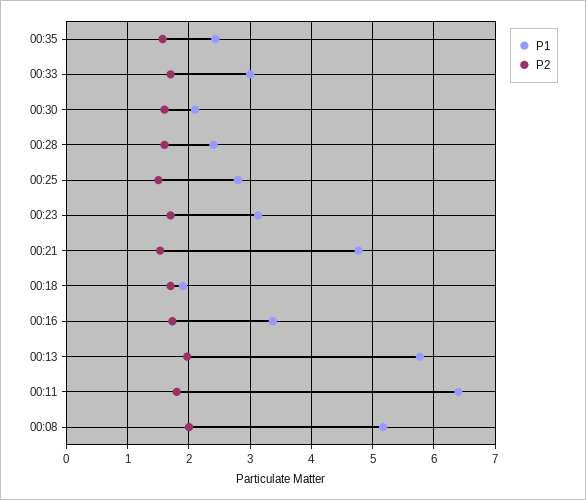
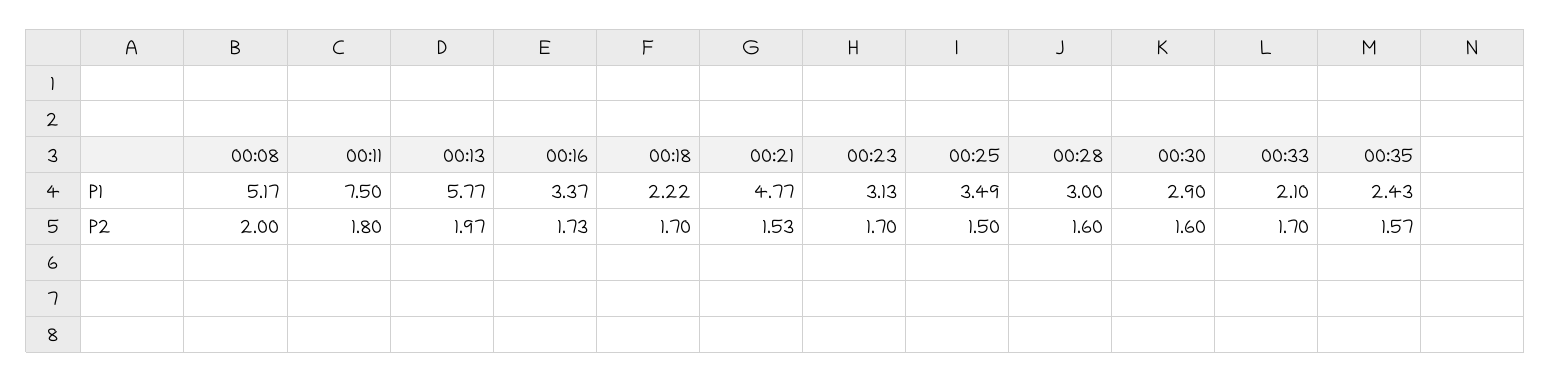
  {
    "P1": {
      "00:35": 2.43,
-     "00:33": 3,
+     "00:33": 2.1,
-     "00:30": 2.1,
+     "00:30": 2.9,
-     "00:28": 2.4,
+     "00:28": 3,
-     "00:25": 2.8,
+     "00:25": 3.49,
      "00:23": 3.13,
      "00:21": 4.77,
-     "00:18": 1.9,
+     "00:18": 2.22,
      "00:16": 3.37,
      "00:13": 5.77,
-     "00:11": 6.4,
+     "00:11": 7.5,
      "00:08": 5.17
    },
    "P2": {
      "00:35": 1.57,
      "00:33": 1.7,
      "00:30": 1.6,
      "00:28": 1.6,
      "00:25": 1.5,
      "00:23": 1.7,
      "00:21": 1.53,
      "00:18": 1.7,
      "00:16": 1.73,
      "00:13": 1.97,
      "00:11": 1.8,
      "00:08": 2
    }
  }

